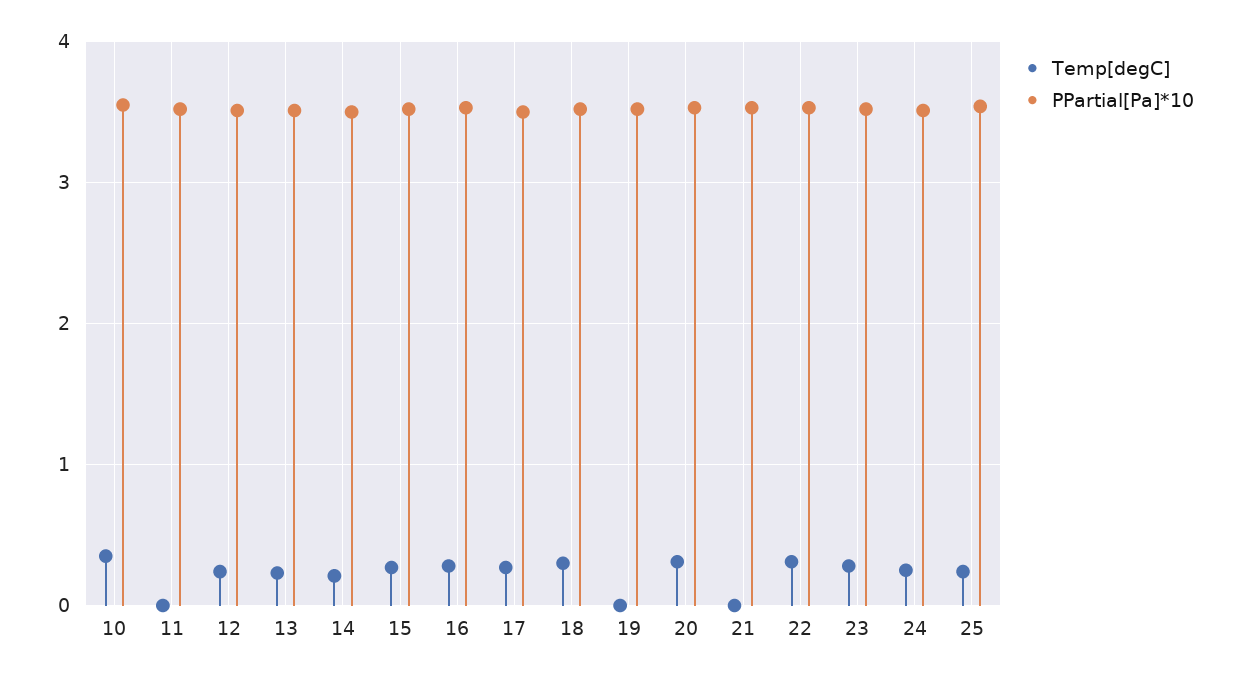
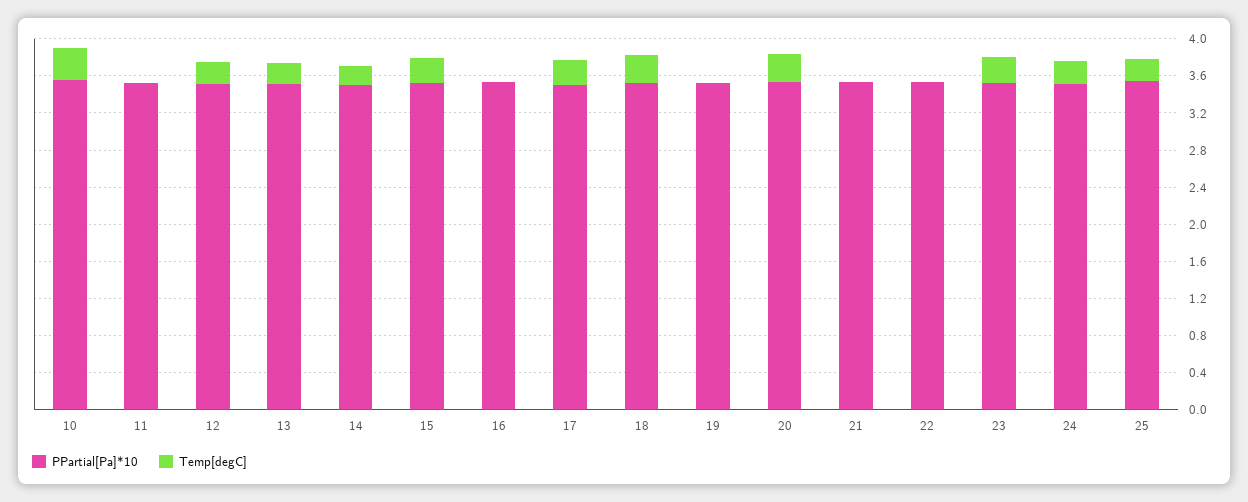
  {
    "Temp[degC]": {
      "10": 0.4,
      "11": 0,
      "12": 0.2,
      "13": 0.2,
      "14": 0.2,
      "15": 0.3,
-     "16": 0.3,
+     "16": 0,
      "17": 0.3,
      "18": 0.3,
      "19": 0,
      "20": 0.3,
      "21": 0,
-     "22": 0.3,
+     "22": 0,
      "23": 0.3,
      "24": 0.3,
      "25": 0.2
    },
    "PPartial[Pa]*10": {
      "10": 3.6,
      "11": 3.5,
      "12": 3.5,
      "13": 3.5,
      "14": 3.5,
      "15": 3.5,
      "16": 3.5,
      "17": 3.5,
      "18": 3.5,
      "19": 3.5,
      "20": 3.5,
      "21": 3.5,
      "22": 3.5,
      "23": 3.5,
      "24": 3.5,
      "25": 3.5
    }
  }

